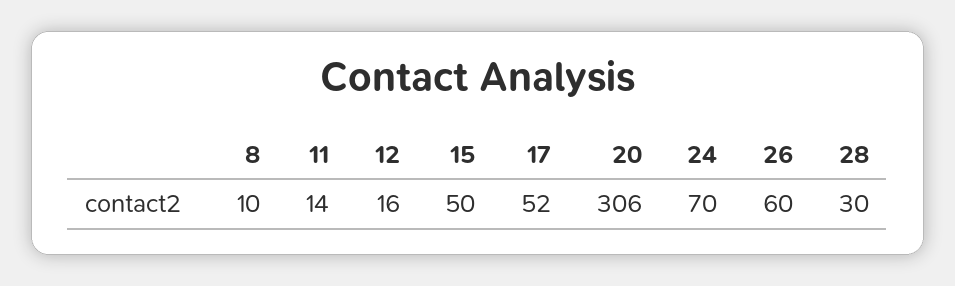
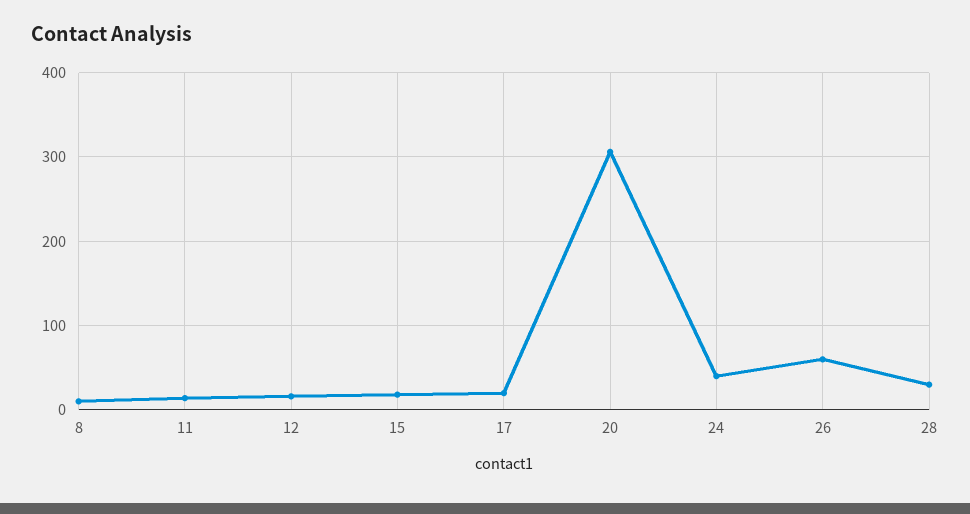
  {
    "8": 10,
    "11": 14,
    "12": 16,
-   "15": 50,
+   "15": 20,
-   "17": 52,
+   "17": 20,
    "20": 306,
-   "24": 70,
+   "24": 40,
    "26": 60,
    "28": 30
  }

